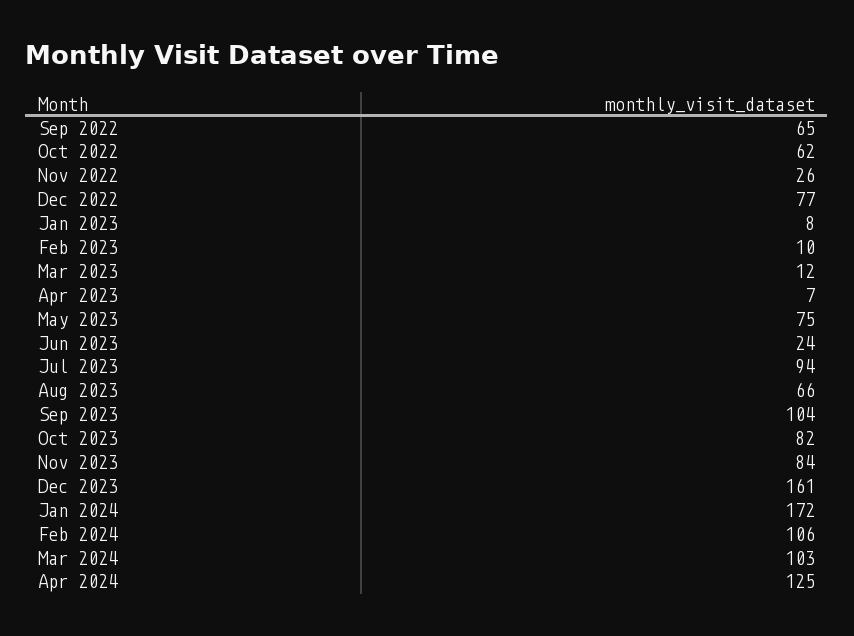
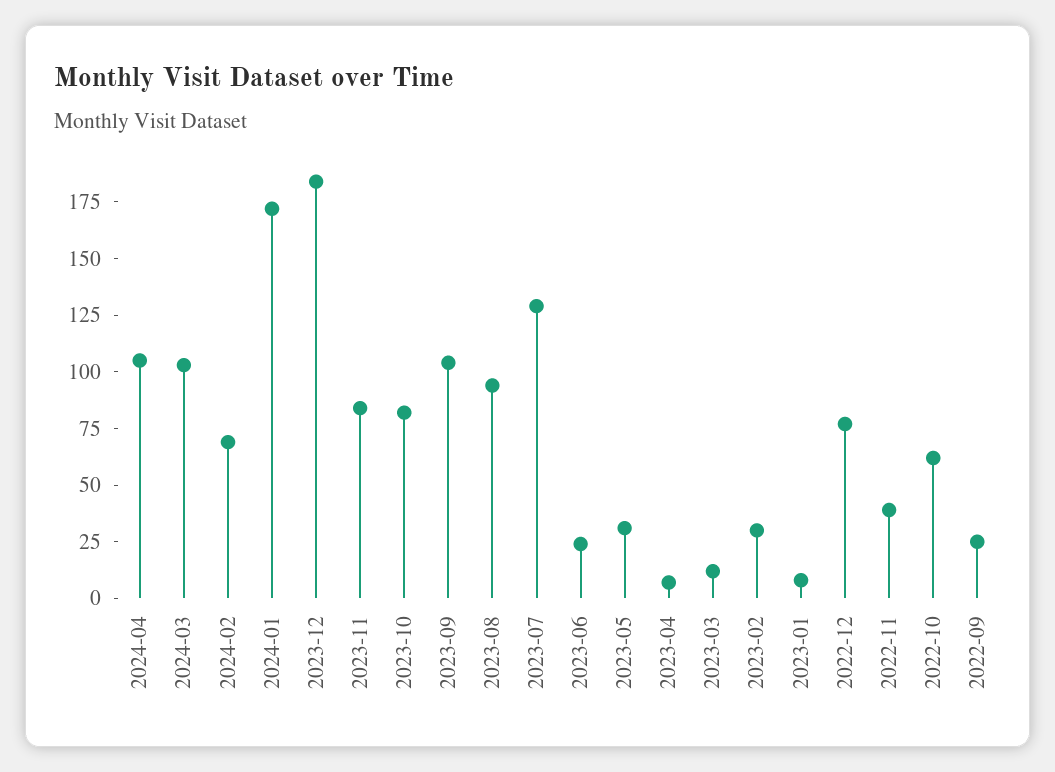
  {
-   "Sep 2022": 65,
+   "Sep 2022": 25,
    "Oct 2022": 62,
-   "Nov 2022": 26,
+   "Nov 2022": 40,
    "Dec 2022": 77,
    "Jan 2023": 8,
-   "Feb 2023": 10,
+   "Feb 2023": 30,
    "Mar 2023": 12,
    "Apr 2023": 7,
-   "May 2023": 75,
+   "May 2023": 30,
    "Jun 2023": 24,
-   "Jul 2023": 94,
+   "Jul 2023": 130,
-   "Aug 2023": 66,
+   "Aug 2023": 95,
    "Sep 2023": 104,
    "Oct 2023": 82,
    "Nov 2023": 84,
-   "Dec 2023": 161,
+   "Dec 2023": 185,
    "Jan 2024": 172,
-   "Feb 2024": 106,
+   "Feb 2024": 70,
    "Mar 2024": 103,
-   "Apr 2024": 125
+   "Apr 2024": 105
  }

